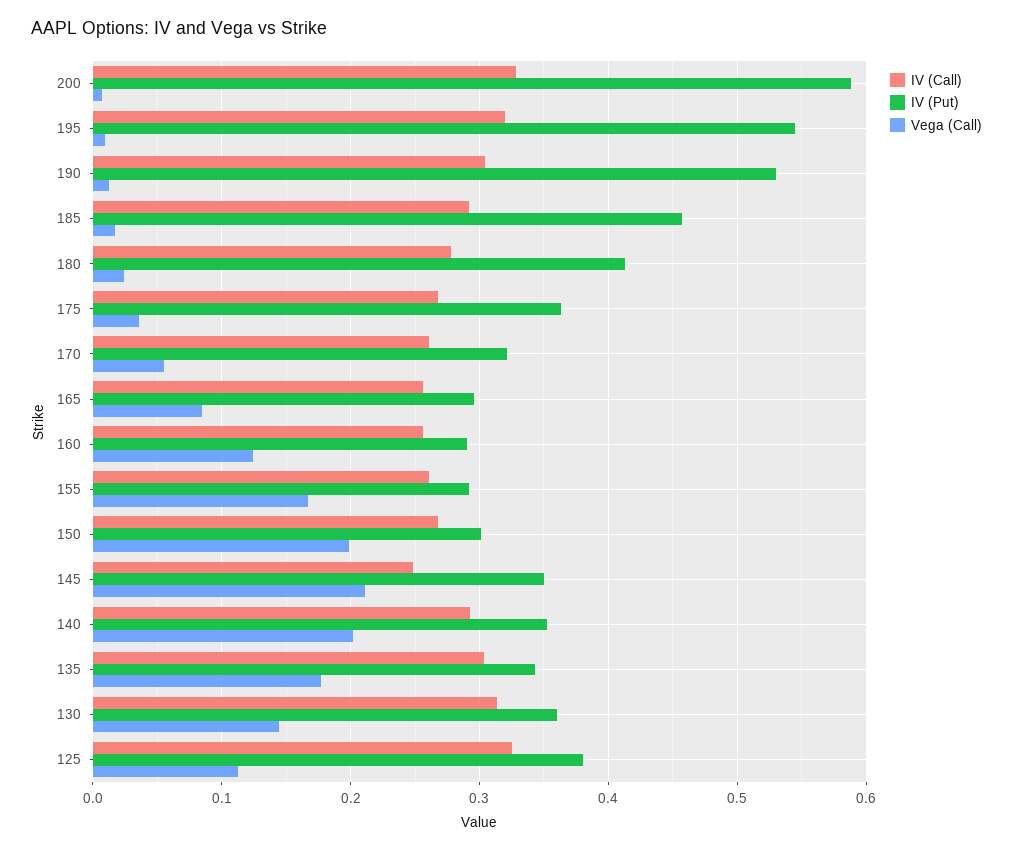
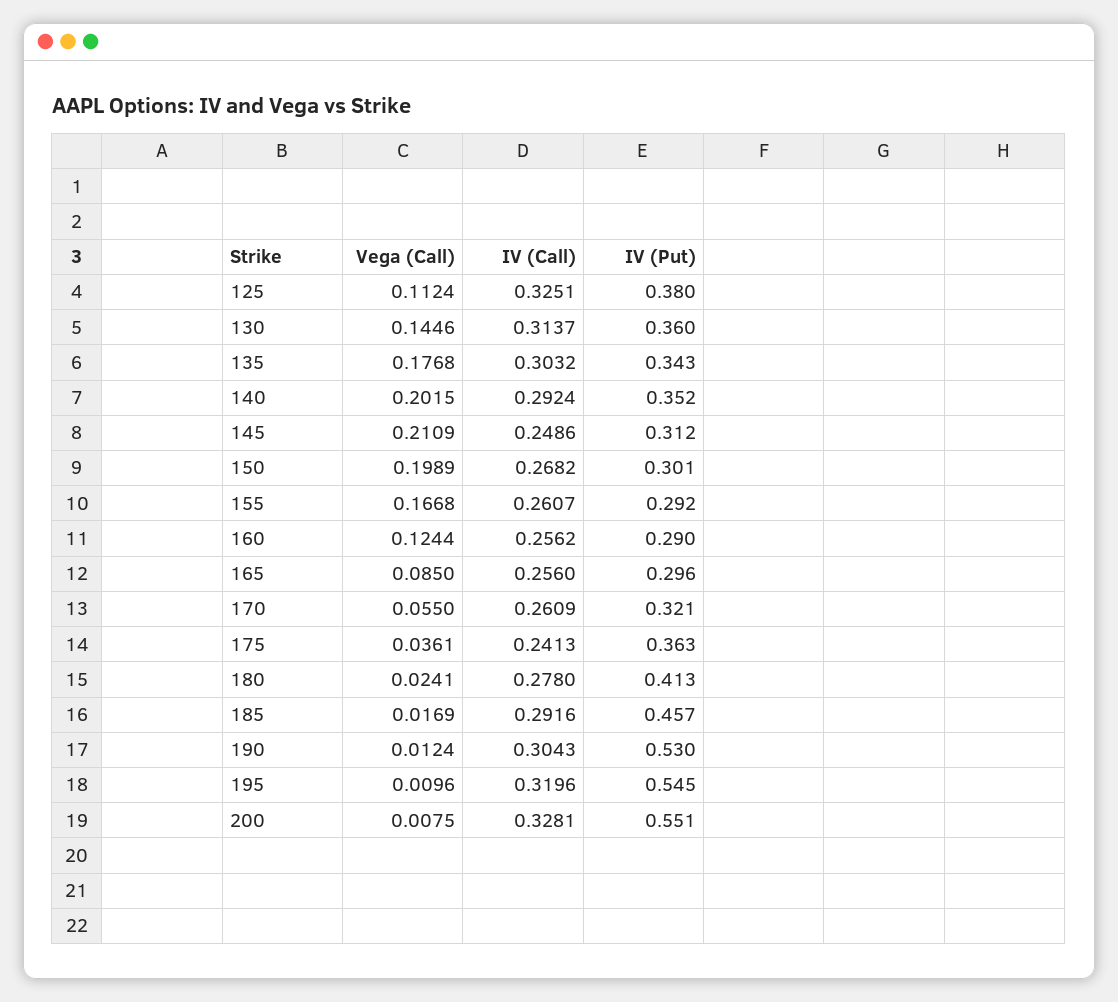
  {
    "IV (Call)": {
      "200": 0.3281,
      "195": 0.3196,
      "190": 0.3043,
      "185": 0.2916,
      "180": 0.278,
-     "175": 0.27,
+     "175": 0.2413,
      "170": 0.2609,
      "165": 0.256,
      "160": 0.2562,
      "155": 0.2607,
      "150": 0.2682,
      "145": 0.2486,
      "140": 0.2924,
      "135": 0.3032,
      "130": 0.3137,
      "125": 0.3251
    },
    "IV (Put)": {
-     "200": 0.59,
+     "200": 0.551,
      "195": 0.545,
      "190": 0.53,
      "185": 0.457,
      "180": 0.413,
      "175": 0.363,
      "170": 0.321,
      "165": 0.296,
      "160": 0.29,
      "155": 0.292,
      "150": 0.301,
-     "145": 0.35,
+     "145": 0.312,
      "140": 0.352,
      "135": 0.343,
      "130": 0.36,
      "125": 0.38
    },
    "Vega (Call)": {
      "200": 0.0075,
      "195": 0.0096,
      "190": 0.0124,
      "185": 0.0169,
      "180": 0.0241,
      "175": 0.0361,
      "170": 0.055,
      "165": 0.085,
      "160": 0.1244,
      "155": 0.1668,
      "150": 0.1989,
      "145": 0.2109,
      "140": 0.2015,
      "135": 0.1768,
      "130": 0.1446,
      "125": 0.1124
    }
  }

